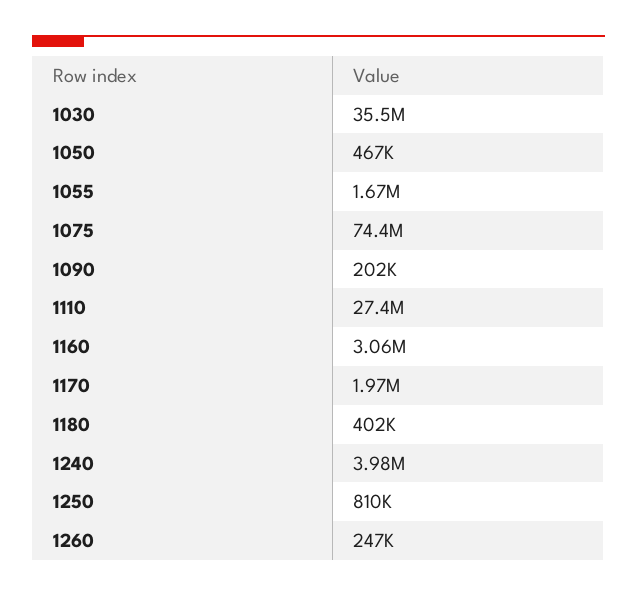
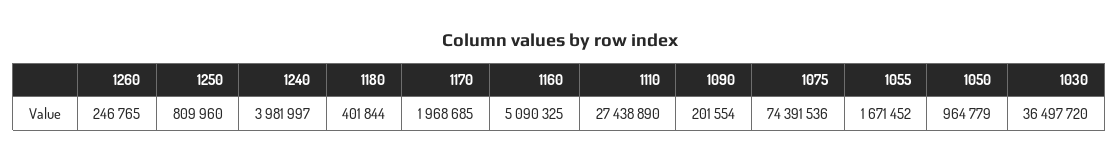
  {
-   "1030": 35500000,
+   "1030": 36497720,
-   "1050": 467000,
+   "1050": 964779,
    "1055": 1671452,
    "1075": 74391536,
    "1090": 201554,
    "1110": 27438890,
-   "1160": 3060000,
+   "1160": 5090325,
    "1170": 1968685,
    "1180": 401844,
    "1240": 3981997,
    "1250": 809960,
    "1260": 246765
  }

